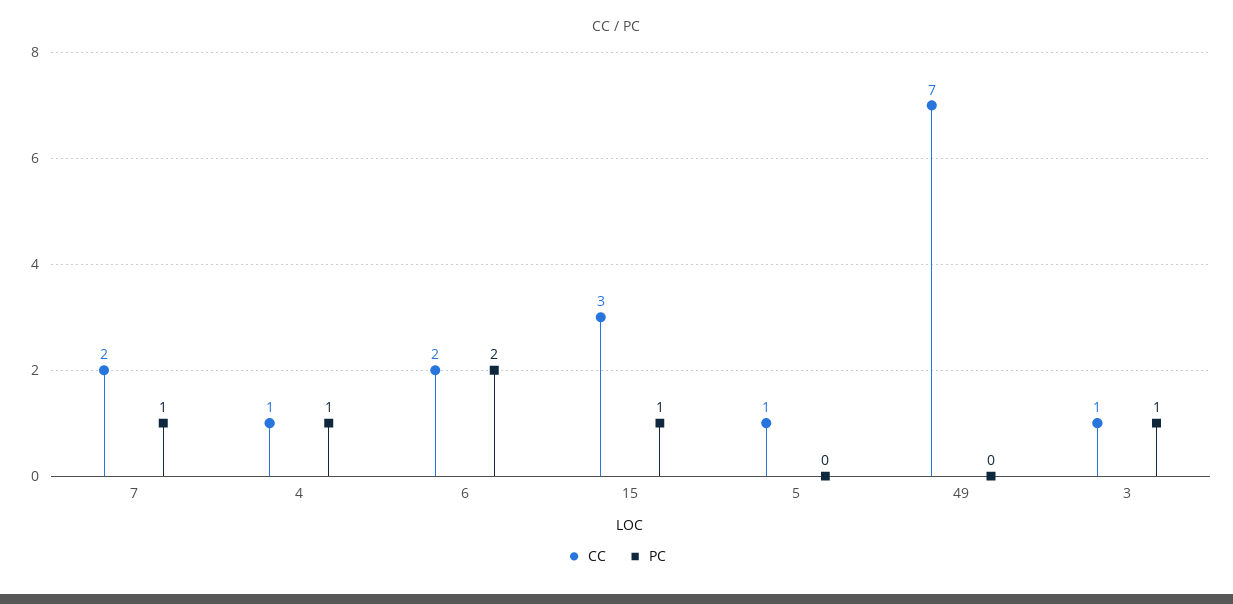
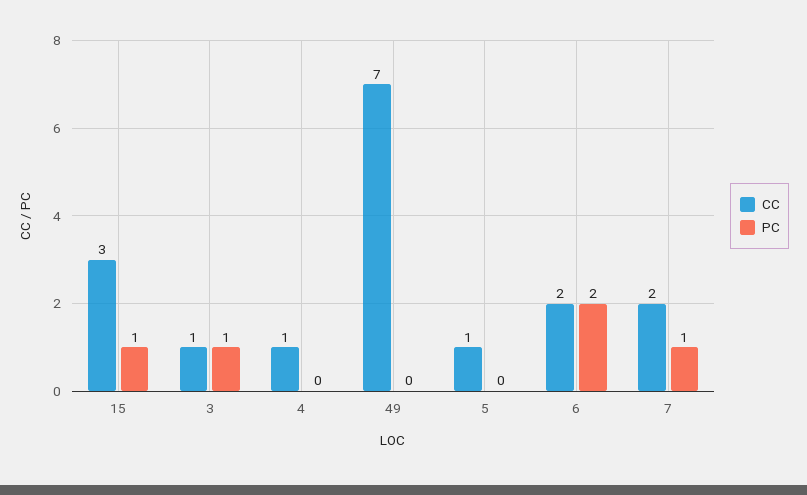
  {
    "CC": {
      "7": 2,
      "4": 1,
      "6": 2,
      "15": 3,
      "5": 1,
      "49": 7,
      "3": 1
    },
    "PC": {
      "7": 1,
-     "4": 1,
+     "4": 0,
      "6": 2,
      "15": 1,
      "5": 0,
      "49": 0,
      "3": 1
    }
  }

